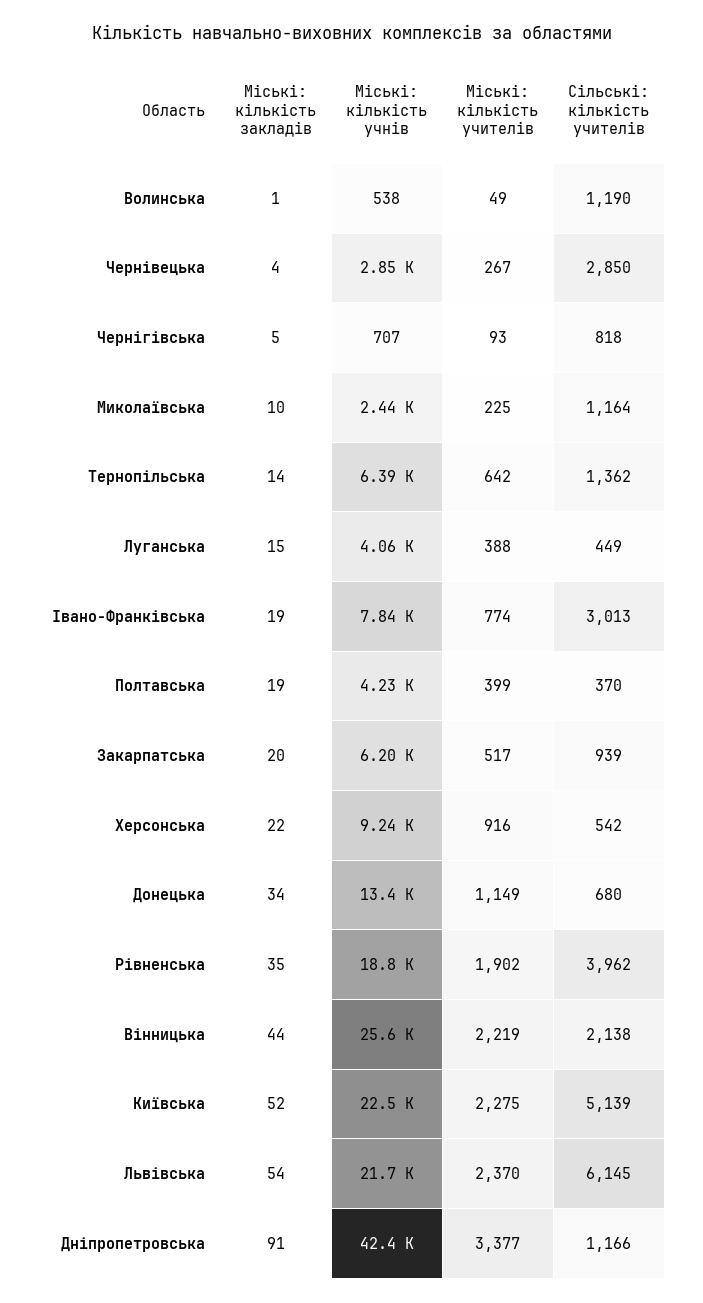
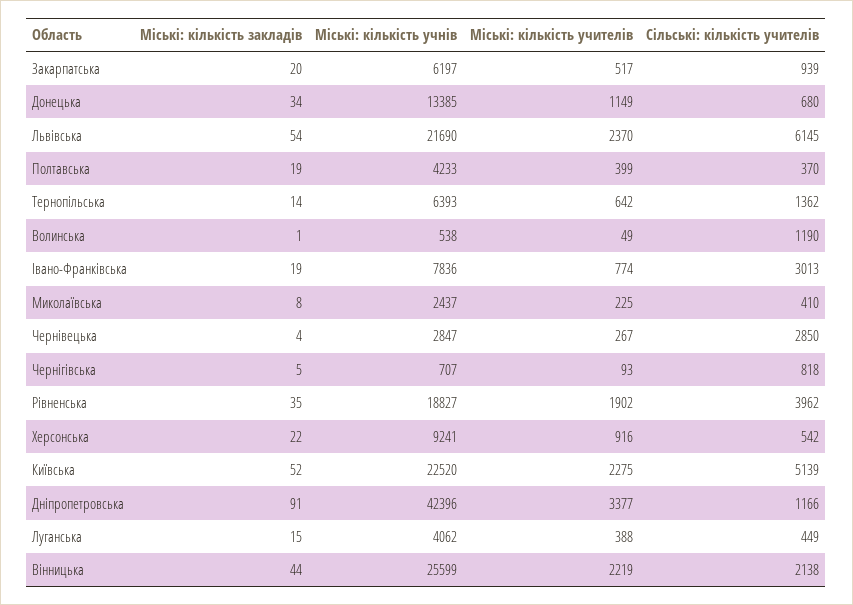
  {
    "Міські: кількість закладів": {
      "Волинська": 1,
      "Чернівецька": 4,
      "Чернігівська": 5,
-     "Миколаївська": 10,
+     "Миколаївська": 8,
      "Тернопільська": 14,
      "Луганська": 15,
      "Івано-Франківська": 19,
      "Полтавська": 19,
      "Закарпатська": 20,
      "Херсонська": 22,
      "Донецька": 34,
      "Рівненська": 35,
      "Вінницька": 44,
      "Київська": 52,
      "Львівська": 54,
      "Дніпропетровська": 91
    },
    "Міські: кількість учнів": {
      "Волинська": 538,
      "Чернівецька": 2847,
      "Чернігівська": 707,
      "Миколаївська": 2437,
      "Тернопільська": 6393,
      "Луганська": 4062,
      "Івано-Франківська": 7836,
      "Полтавська": 4233,
      "Закарпатська": 6197,
      "Херсонська": 9241,
      "Донецька": 13385,
      "Рівненська": 18827,
      "Вінницька": 25599,
      "Київська": 22520,
      "Львівська": 21690,
      "Дніпропетровська": 42396
    },
    "Міські: кількість учителів": {
      "Волинська": 49,
      "Чернівецька": 267,
      "Чернігівська": 93,
      "Миколаївська": 225,
      "Тернопільська": 642,
      "Луганська": 388,
      "Івано-Франківська": 774,
      "Полтавська": 399,
      "Закарпатська": 517,
      "Херсонська": 916,
      "Донецька": 1149,
      "Рівненська": 1902,
      "Вінницька": 2219,
      "Київська": 2275,
      "Львівська": 2370,
      "Дніпропетровська": 3377
    },
    "Сільські: кількість учителів": {
      "Волинська": 1190,
      "Чернівецька": 2850,
      "Чернігівська": 818,
-     "Миколаївська": 1164,
+     "Миколаївська": 410,
      "Тернопільська": 1362,
      "Луганська": 449,
      "Івано-Франківська": 3013,
      "Полтавська": 370,
      "Закарпатська": 939,
      "Херсонська": 542,
      "Донецька": 680,
      "Рівненська": 3962,
      "Вінницька": 2138,
      "Київська": 5139,
      "Львівська": 6145,
      "Дніпропетровська": 1166
    }
  }

